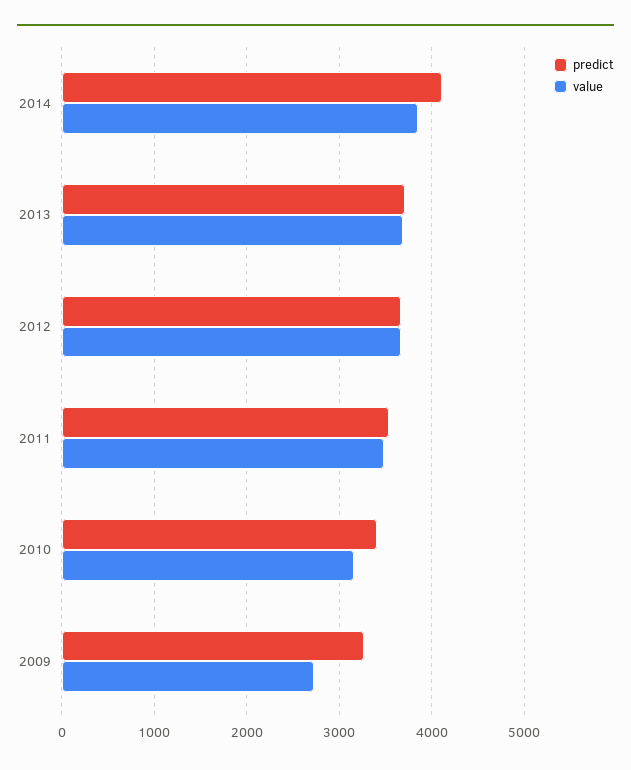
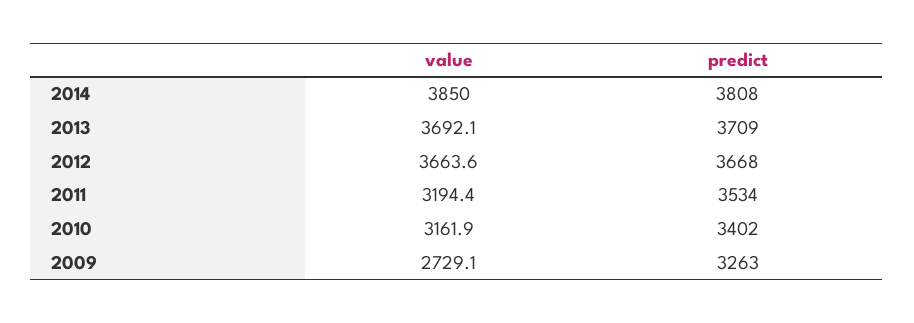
  {
    "predict": {
-     "2014": 4100,
+     "2014": 3808,
      "2013": 3709,
      "2012": 3668,
      "2011": 3534,
      "2010": 3402,
      "2009": 3263
    },
    "value": {
      "2014": 3850,
      "2013": 3692.1,
      "2012": 3663.6,
-     "2011": 3500,
+     "2011": 3194.4,
      "2010": 3161.9,
      "2009": 2729.1
    }
  }

